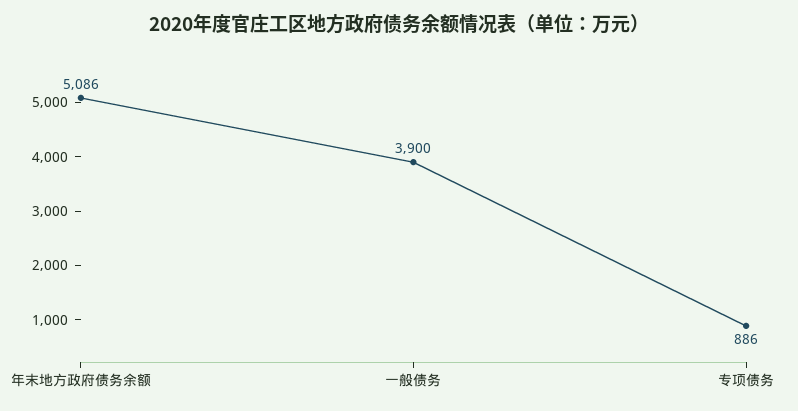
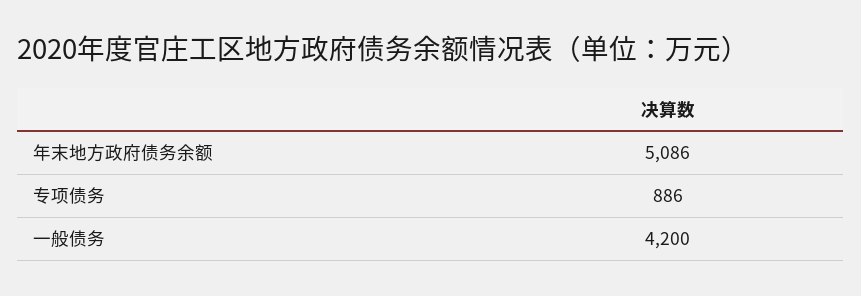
  {
    "年末地方政府债务余额": 5086,
-   "一般债务": 3900,
+   "一般债务": 4200,
    "专项债务": 886
  }

